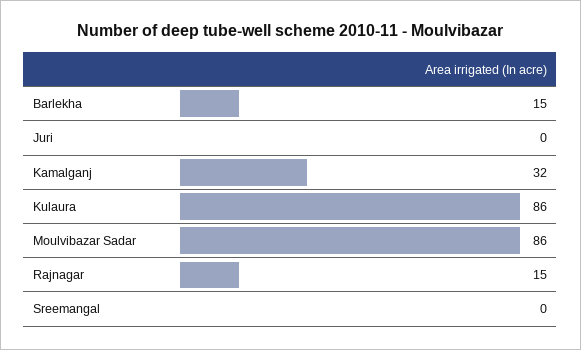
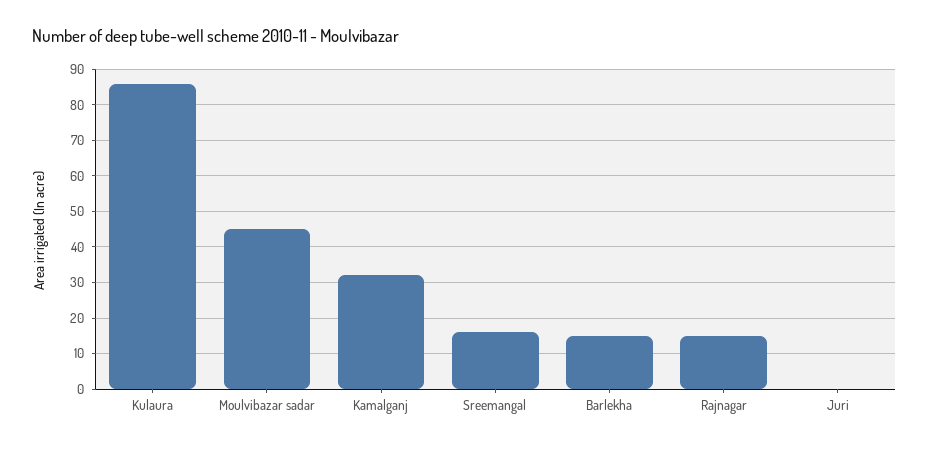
  {
    "Barlekha": 15,
    "Juri": 0,
    "Kamalganj": 32,
    "Kulaura": 86,
-   "Moulvibazar Sadar": 86,
+   "Moulvibazar Sadar": 45,
    "Rajnagar": 15,
-   "Sreemangal": 0
+   "Sreemangal": 15
  }

